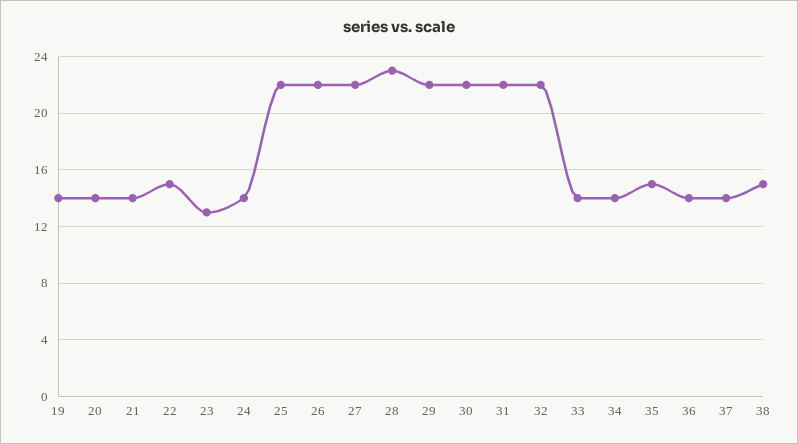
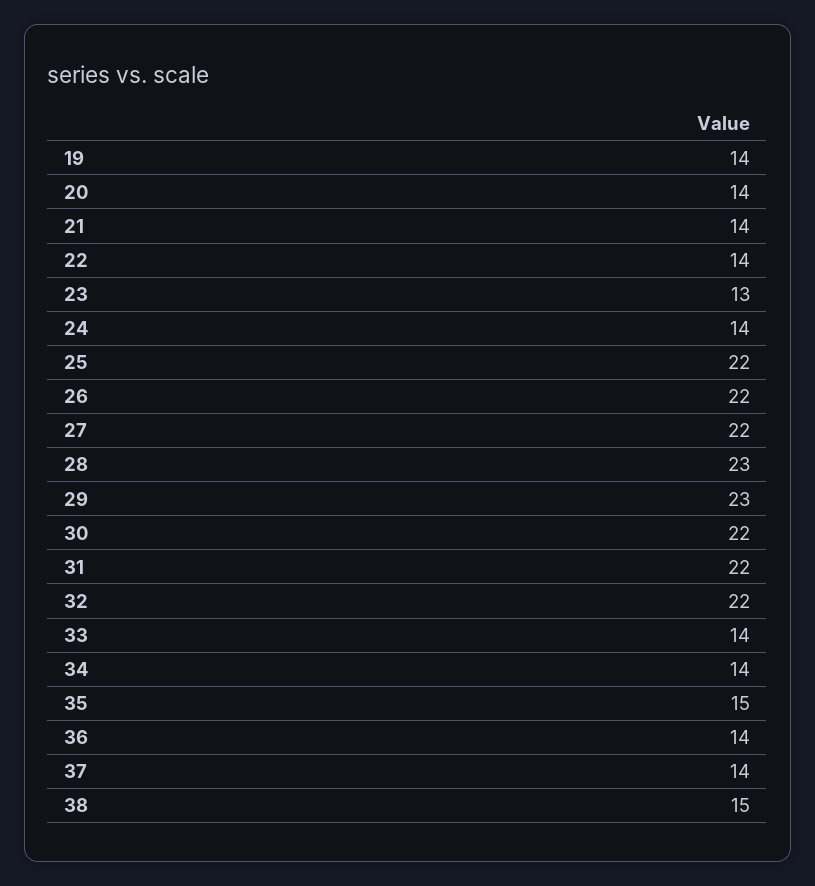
  {
    "19": 14,
    "20": 14,
    "21": 14,
-   "22": 15,
+   "22": 14,
    "23": 13,
    "24": 14,
    "25": 22,
    "26": 22,
    "27": 22,
    "28": 23,
-   "29": 22,
+   "29": 23,
    "30": 22,
    "31": 22,
    "32": 22,
    "33": 14,
    "34": 14,
    "35": 15,
    "36": 14,
    "37": 14,
    "38": 15
  }

